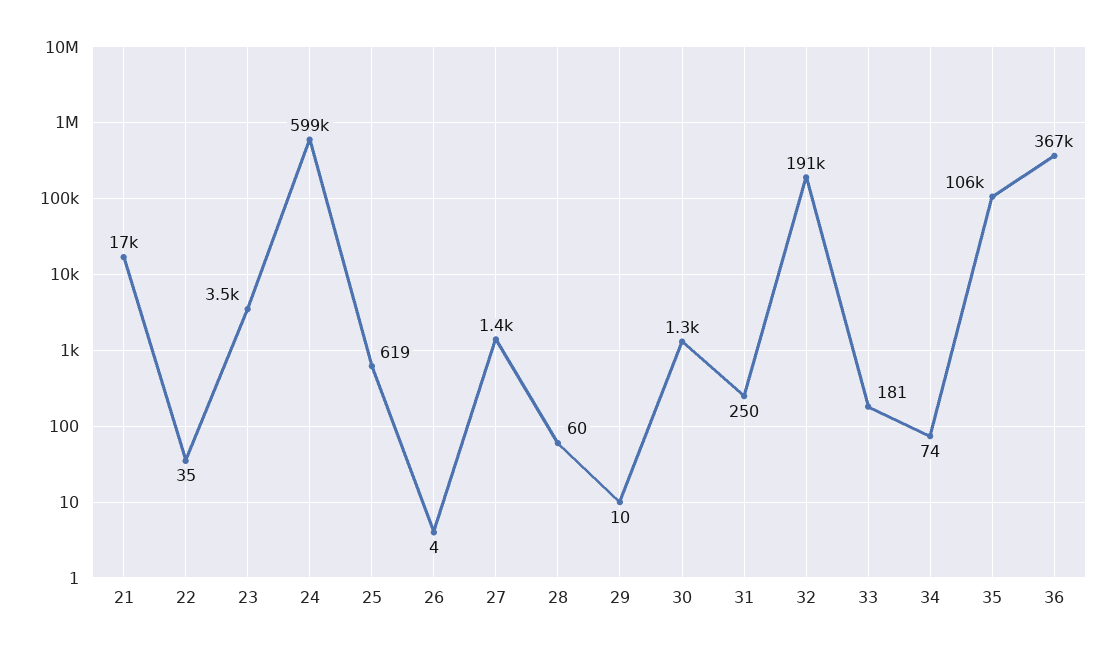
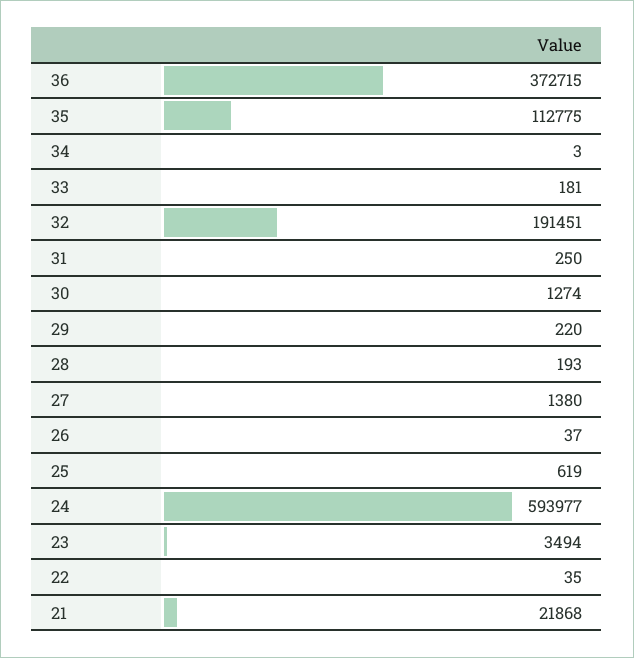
  {
-   "21": 17000,
+   "21": 21868,
    "22": 35,
    "23": 3494,
-   "24": 599000,
+   "24": 593977,
    "25": 619,
-   "26": 4,
+   "26": 37,
    "27": 1380,
-   "28": 60,
+   "28": 193,
-   "29": 10,
+   "29": 220,
    "30": 1274,
    "31": 250,
    "32": 191451,
    "33": 181,
-   "34": 74,
+   "34": 3,
-   "35": 106000,
+   "35": 112775,
-   "36": 367000
+   "36": 372715
  }

